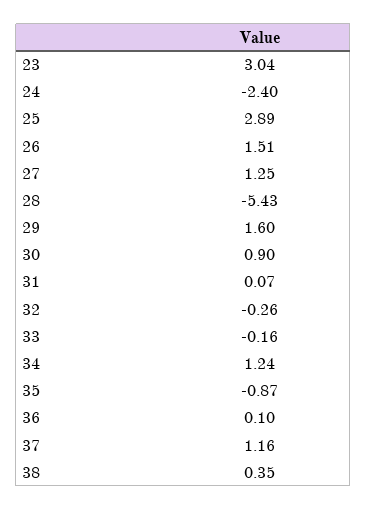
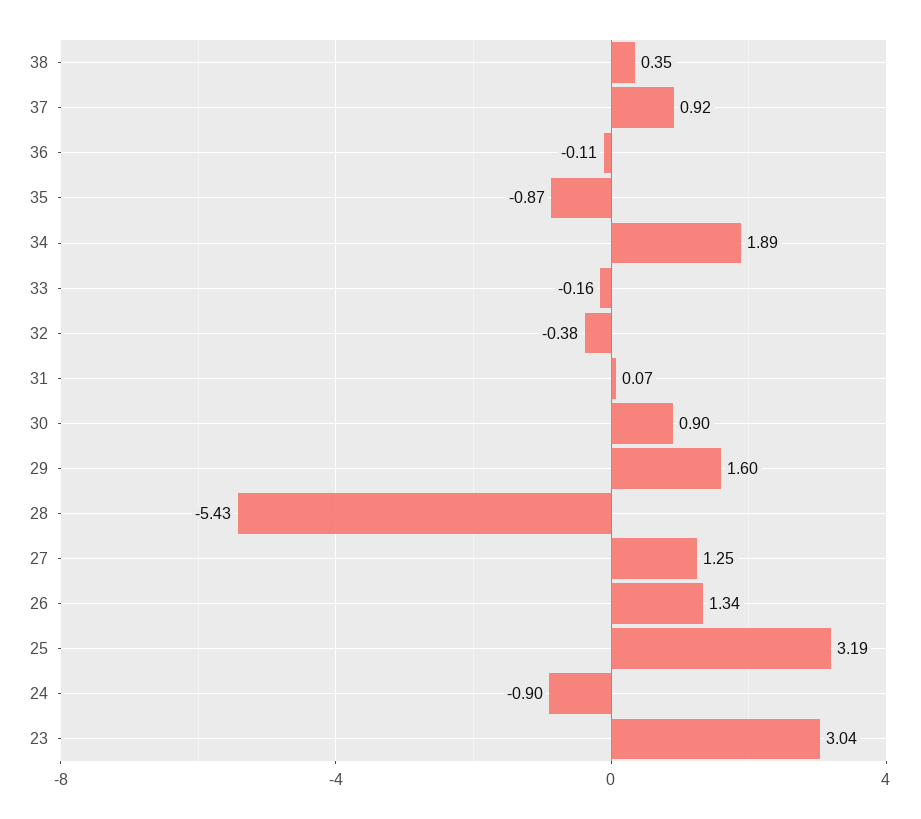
  {
    "23": 3.04,
-   "24": -2.4,
+   "24": -0.9,
-   "25": 2.89,
+   "25": 3.19,
-   "26": 1.51,
+   "26": 1.34,
    "27": 1.25,
    "28": -5.43,
    "29": 1.6,
    "30": 0.9,
    "31": 0.07,
-   "32": -0.26,
+   "32": -0.38,
    "33": -0.16,
-   "34": 1.24,
+   "34": 1.89,
    "35": -0.87,
-   "36": 0.1,
+   "36": -0.11,
-   "37": 1.16,
+   "37": 0.92,
    "38": 0.35
  }

